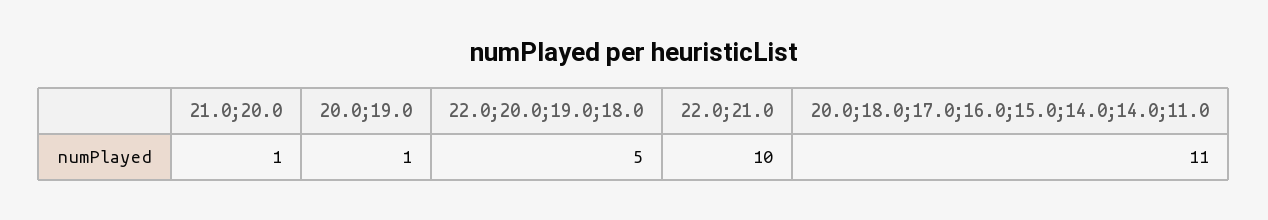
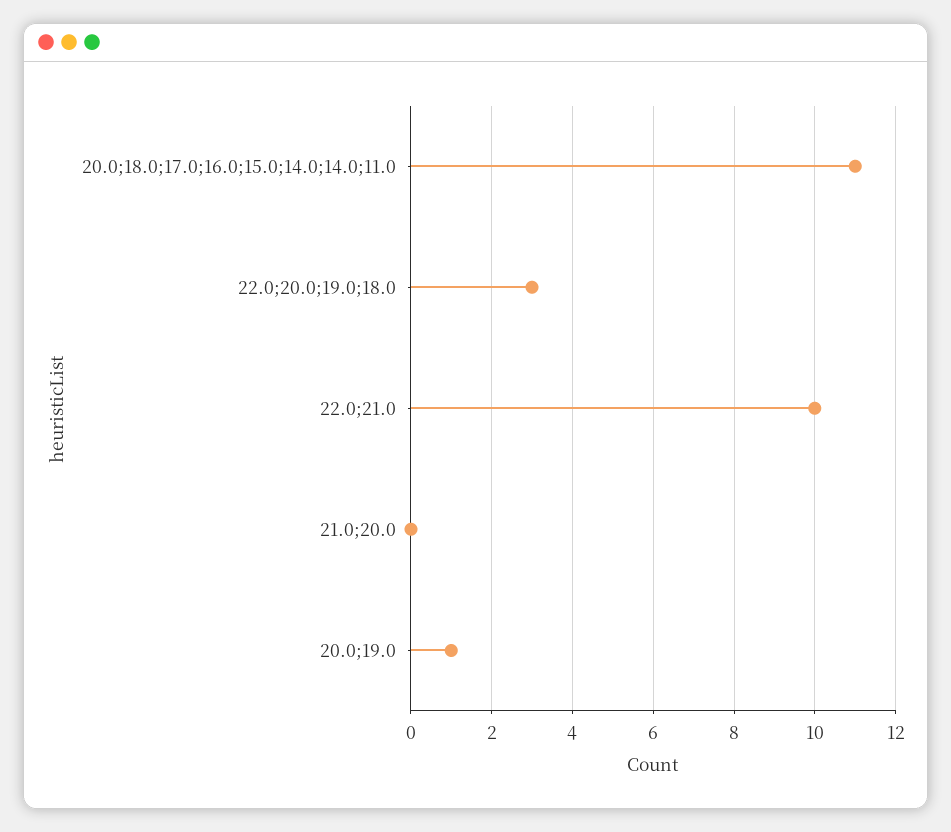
  {
-   "21.0;20.0": 1,
+   "21.0;20.0": 0,
    "20.0;19.0": 1,
-   "22.0;20.0;19.0;18.0": 5,
+   "22.0;20.0;19.0;18.0": 3,
    "22.0;21.0": 10,
    "20.0;18.0;17.0;16.0;15.0;14.0;14.0;11.0": 11
  }

